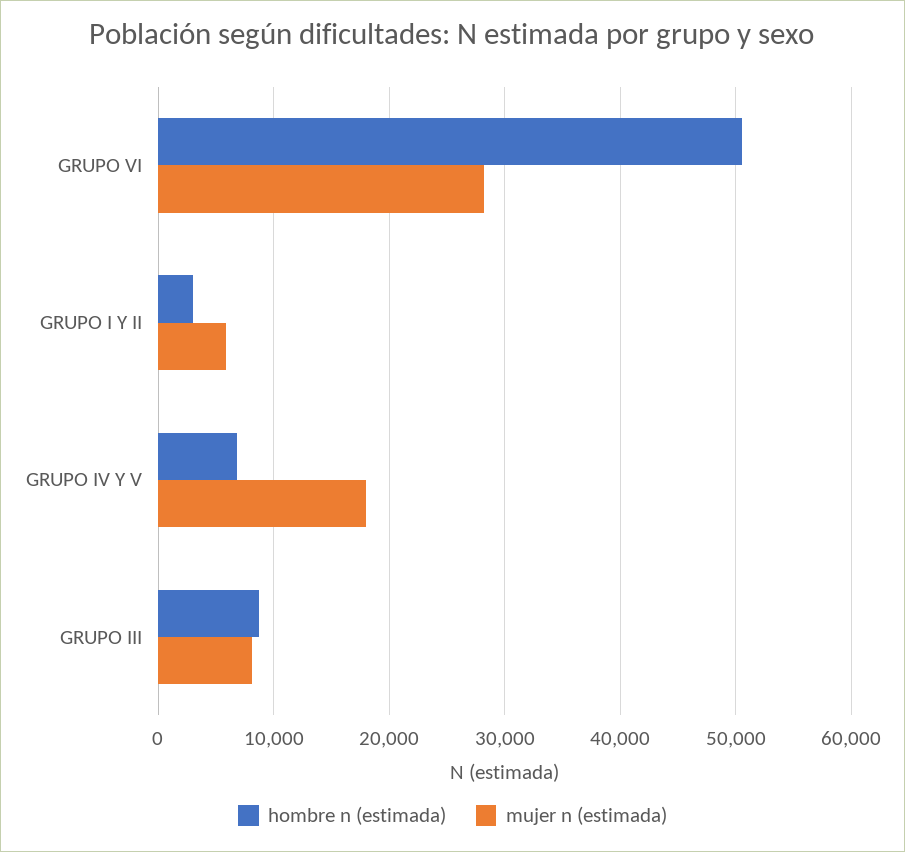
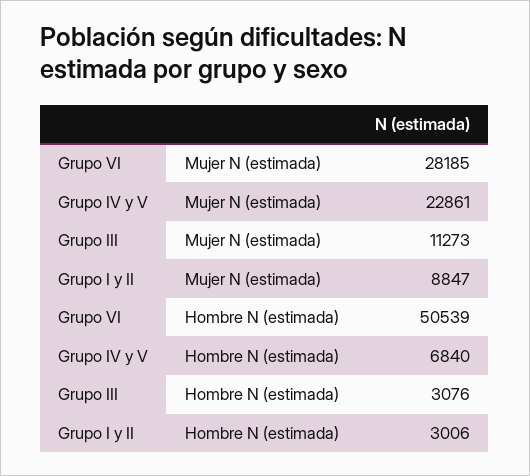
  {
    "hombre n (estimada)": {
      "GRUPO VI": 50539,
      "GRUPO I Y II": 3006,
      "GRUPO IV Y V": 6840,
-     "GRUPO III": 9000
+     "GRUPO III": 3076
    },
    "mujer n (estimada)": {
      "GRUPO VI": 28185,
-     "GRUPO I Y II": 6000,
+     "GRUPO I Y II": 8847,
-     "GRUPO IV Y V": 18000,
+     "GRUPO IV Y V": 22861,
-     "GRUPO III": 8000
+     "GRUPO III": 11273
    }
  }

